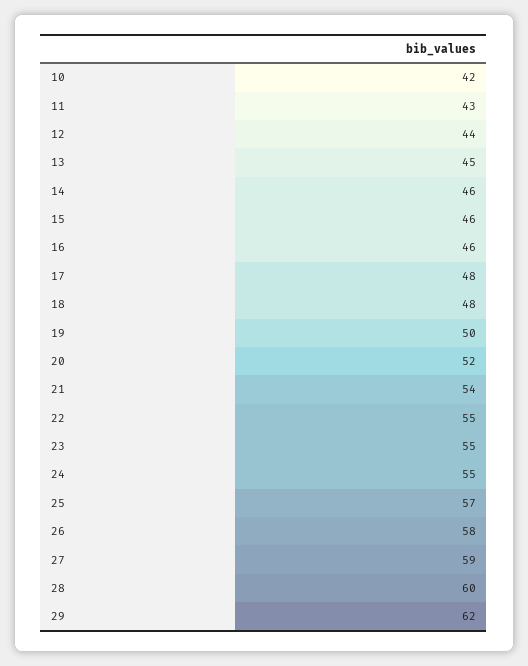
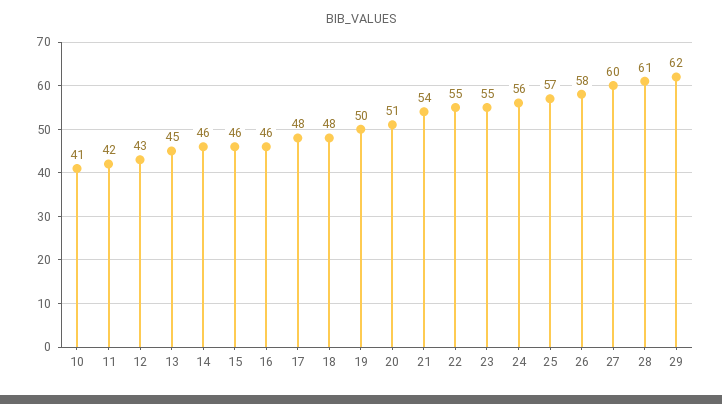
  {
-   "10": 42,
+   "10": 41,
-   "11": 43,
+   "11": 42,
-   "12": 44,
+   "12": 43,
    "13": 45,
    "14": 46,
    "15": 46,
    "16": 46,
    "17": 48,
    "18": 48,
    "19": 50,
-   "20": 52,
+   "20": 51,
    "21": 54,
    "22": 55,
    "23": 55,
-   "24": 55,
+   "24": 56,
    "25": 57,
    "26": 58,
-   "27": 59,
+   "27": 60,
-   "28": 60,
+   "28": 61,
    "29": 62
  }

